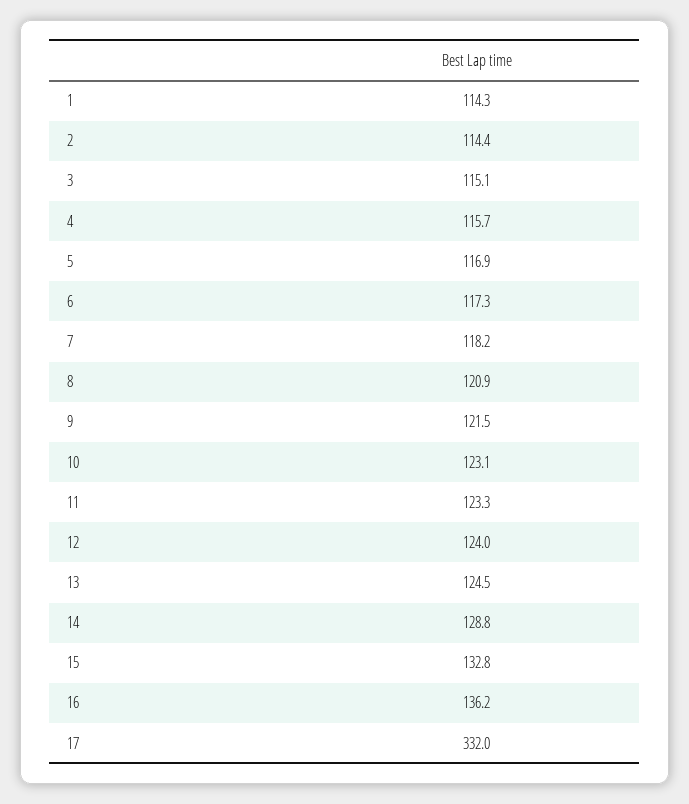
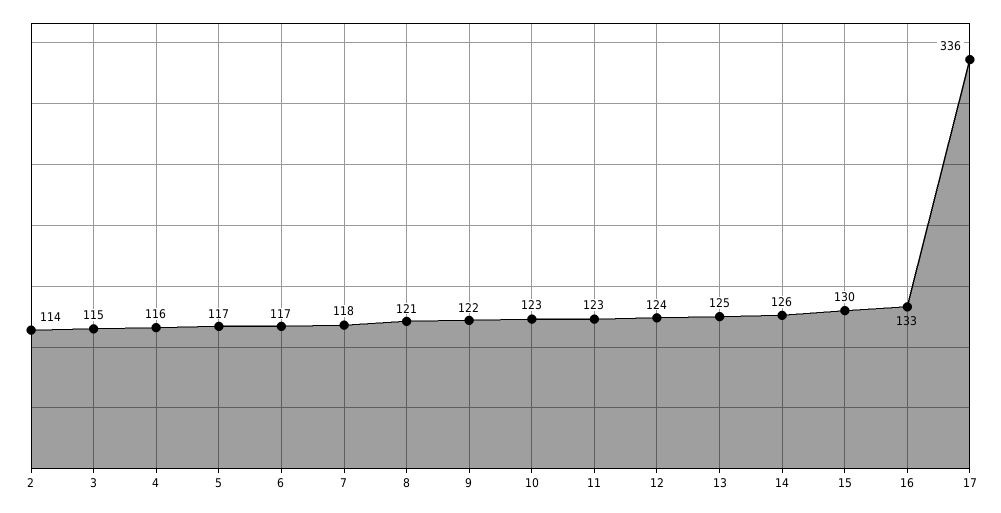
  {
-   "1": 114.3,
    "2": 114.4,
    "3": 115.1,
    "4": 115.7,
    "5": 116.9,
    "6": 117.3,
    "7": 118.2,
    "8": 120.9,
    "9": 121.5,
    "10": 123.1,
    "11": 123.3,
    "12": 124,
    "13": 124.5,
-   "14": 128.8,
+   "14": 126,
-   "15": 132.8,
+   "15": 130,
-   "16": 136.2,
+   "16": 133,
-   "17": 332
+   "17": 336
  }

